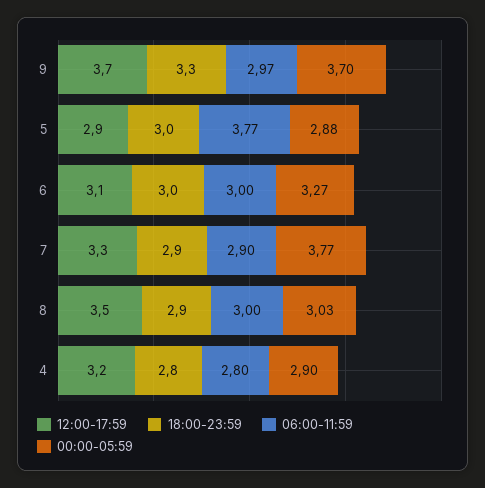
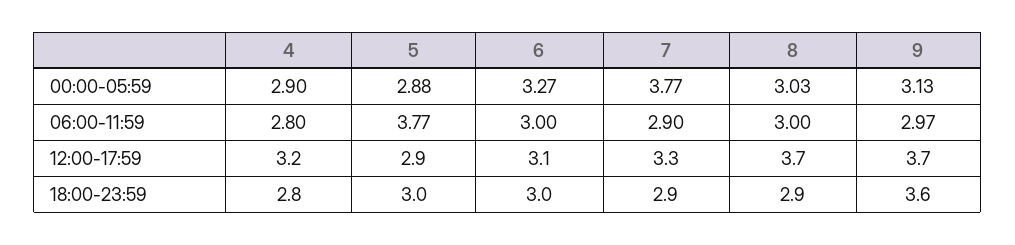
  {
    "12:00-17:59": {
      "9": 3.7,
      "5": 2.9,
      "6": 3.1,
      "7": 3.3,
-     "8": 3.5,
+     "8": 3.7,
      "4": 3.2
    },
    "18:00-23:59": {
-     "9": 3.3,
+     "9": 3.6,
      "5": 3,
      "6": 3,
      "7": 2.9,
      "8": 2.9,
      "4": 2.8
    },
    "06:00-11:59": {
      "9": 2.97,
      "5": 3.77,
      "6": 3,
      "7": 2.9,
      "8": 3,
      "4": 2.8
    },
    "00:00-05:59": {
-     "9": 3.7,
+     "9": 3.13,
      "5": 2.88,
      "6": 3.27,
      "7": 3.77,
      "8": 3.03,
      "4": 2.9
    }
  }

